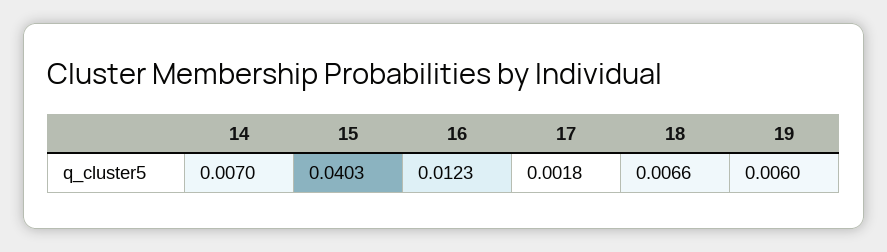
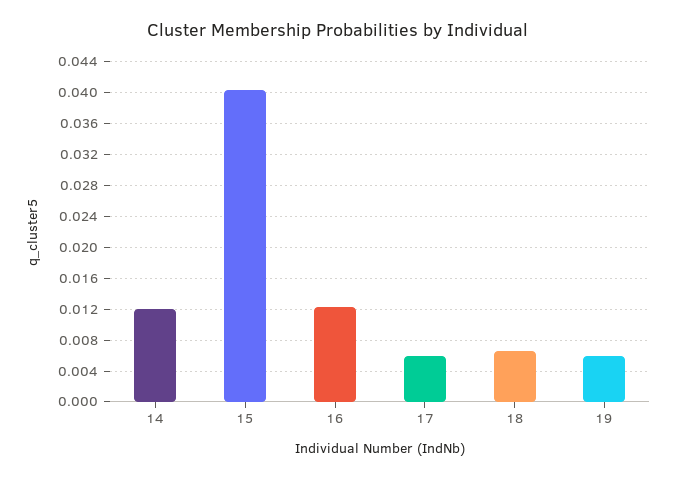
  {
-   "14": 0.007,
+   "14": 0.012,
    "15": 0.0403,
    "16": 0.0123,
-   "17": 0.0018,
+   "17": 0.006,
    "18": 0.0066,
    "19": 0.006
  }

